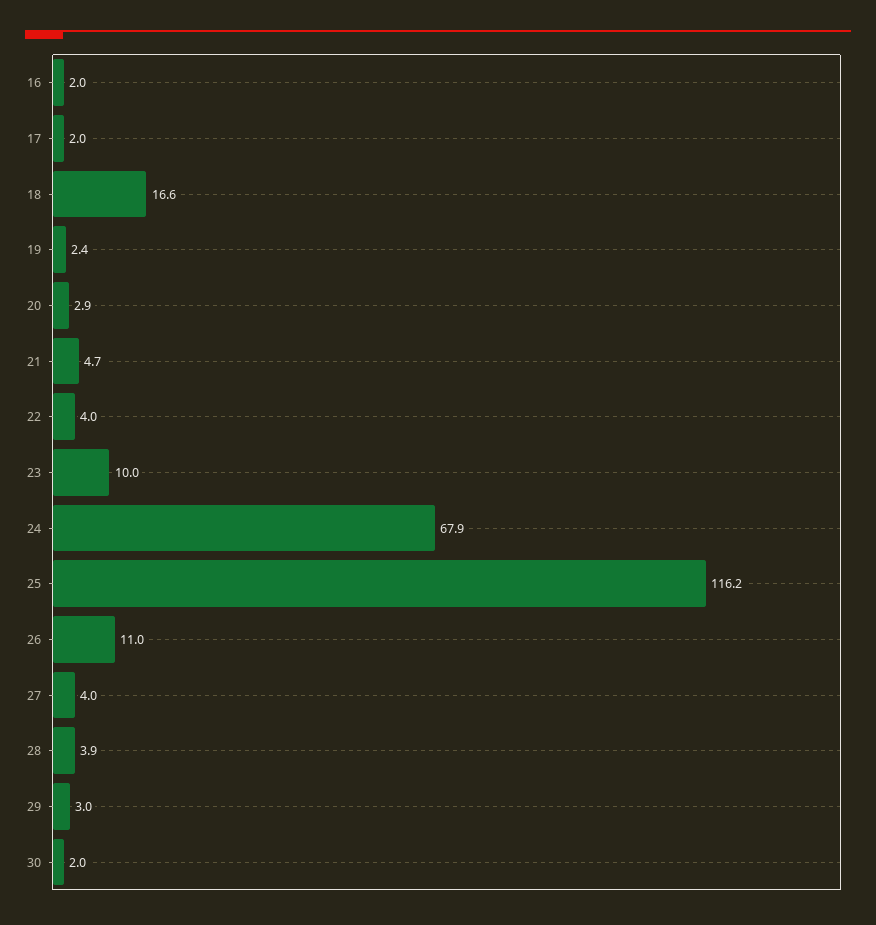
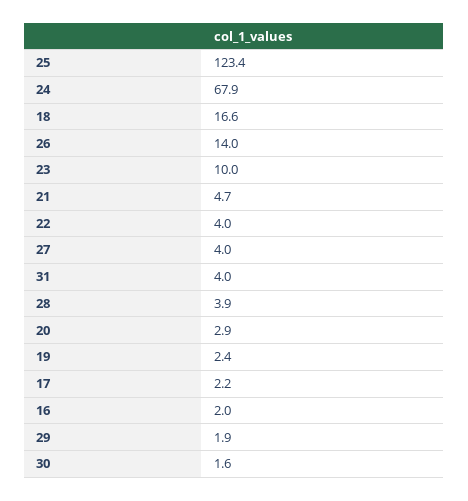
  {
    "16": 2,
-   "17": 2,
+   "17": 2.2,
    "18": 16.6,
    "19": 2.4,
    "20": 2.9,
    "21": 4.7,
    "22": 4,
    "23": 10,
    "24": 67.9,
-   "25": 116.2,
+   "25": 123.4,
-   "26": 11,
+   "26": 14,
    "27": 4,
    "28": 3.9,
-   "29": 3,
+   "29": 1.9,
-   "30": 2
+   "30": 1.6,
+   "31": 4
  }

